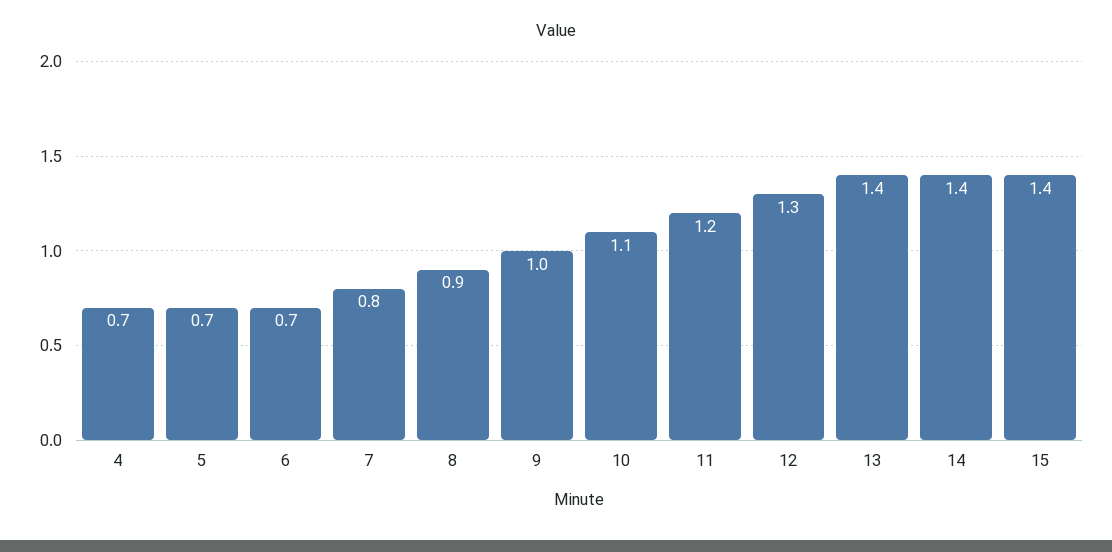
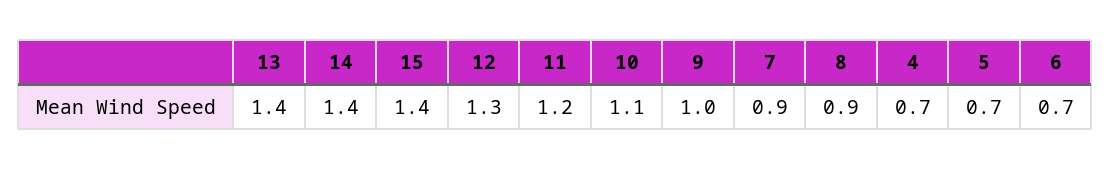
  {
    "4": 0.7,
    "5": 0.7,
    "6": 0.7,
-   "7": 0.8,
+   "7": 0.9,
    "8": 0.9,
    "9": 1,
    "10": 1.1,
    "11": 1.2,
    "12": 1.3,
    "13": 1.4,
    "14": 1.4,
    "15": 1.4
  }

